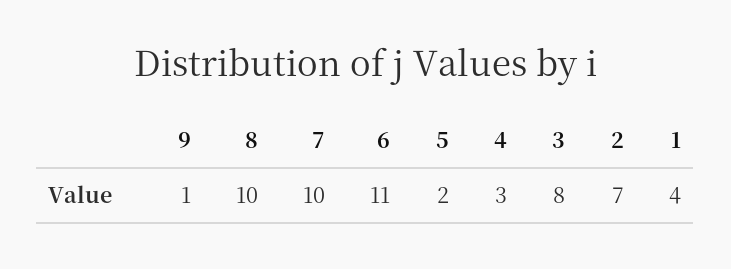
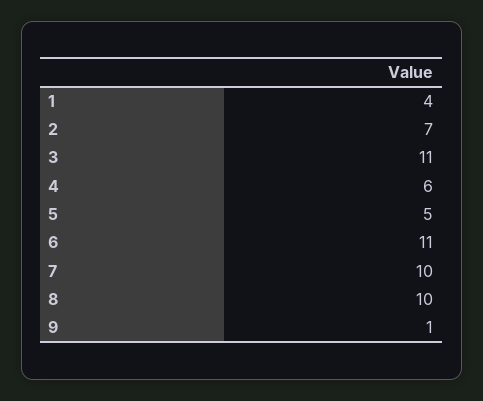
  {
    "9": 1,
    "8": 10,
    "7": 10,
    "6": 11,
-   "5": 2,
+   "5": 5,
-   "4": 3,
+   "4": 6,
-   "3": 8,
+   "3": 11,
    "2": 7,
    "1": 4
  }

